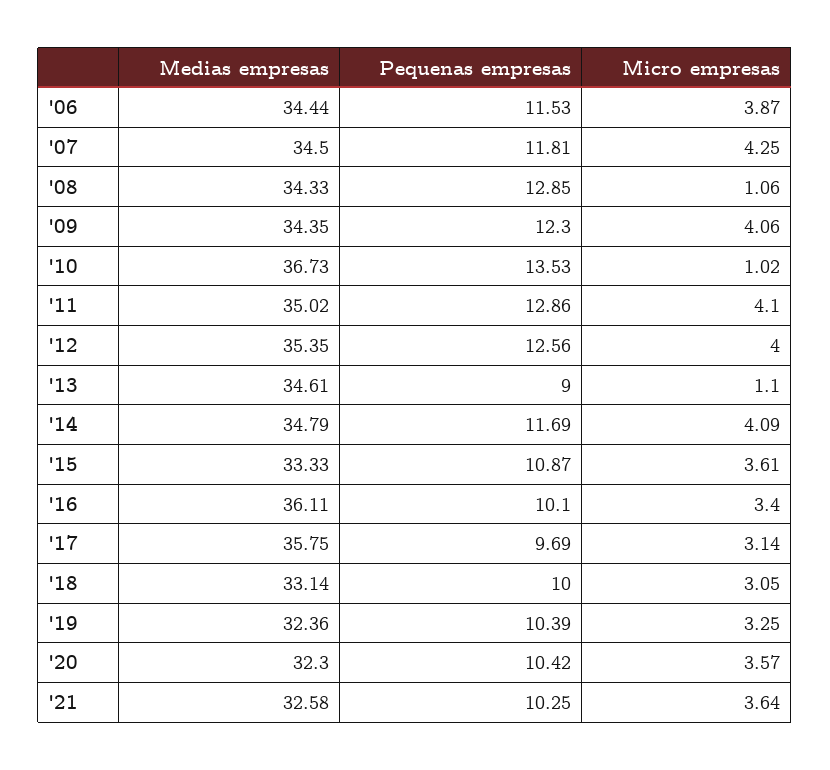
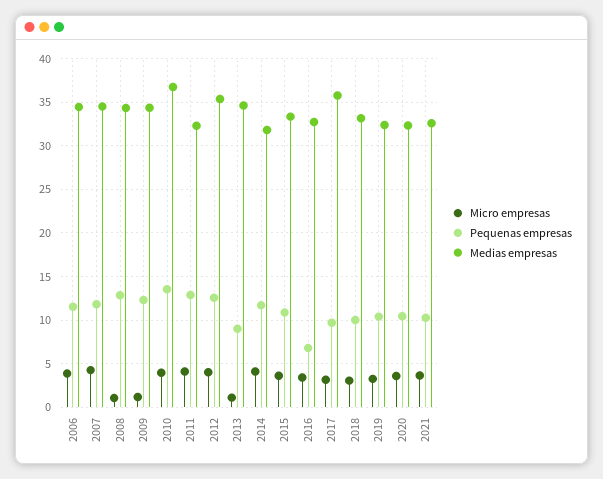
  {
    "Medias empresas": {
      "'06": 34.44,
      "'07": 34.5,
      "'08": 34.33,
      "'09": 34.35,
      "'10": 36.73,
-     "'11": 35.02,
+     "'11": 32,
      "'12": 35.35,
      "'13": 34.61,
-     "'14": 34.79,
+     "'14": 32,
      "'15": 33.33,
-     "'16": 36.11,
+     "'16": 33,
      "'17": 35.75,
      "'18": 33.14,
      "'19": 32.36,
      "'20": 32.3,
      "'21": 32.58
    },
    "Pequenas empresas": {
      "'06": 11.53,
      "'07": 11.81,
      "'08": 12.85,
      "'09": 12.3,
      "'10": 13.53,
      "'11": 12.86,
      "'12": 12.56,
      "'13": 9,
      "'14": 11.69,
      "'15": 10.87,
-     "'16": 10.1,
+     "'16": 7,
      "'17": 9.69,
      "'18": 10,
      "'19": 10.39,
      "'20": 10.42,
      "'21": 10.25
    },
    "Micro empresas": {
      "'06": 3.87,
      "'07": 4.25,
      "'08": 1.06,
-     "'09": 4.06,
+     "'09": 1,
-     "'10": 1.02,
+     "'10": 4,
      "'11": 4.1,
      "'12": 4,
      "'13": 1.1,
      "'14": 4.09,
      "'15": 3.61,
      "'16": 3.4,
      "'17": 3.14,
      "'18": 3.05,
      "'19": 3.25,
      "'20": 3.57,
      "'21": 3.64
    }
  }

